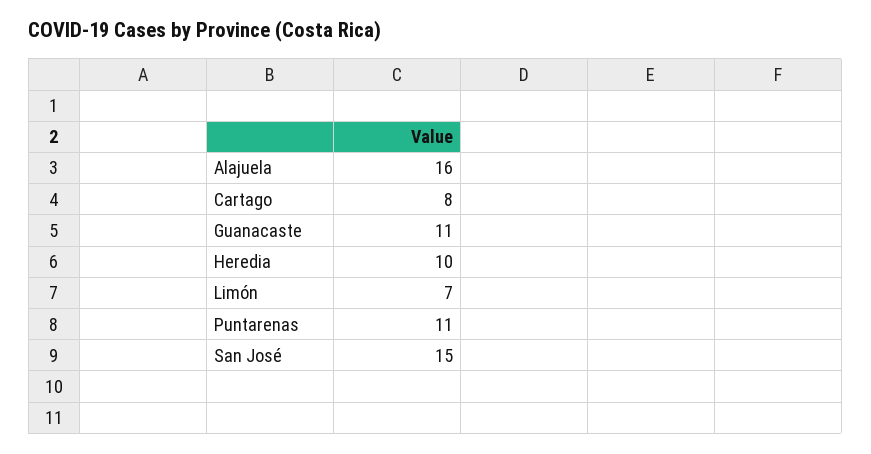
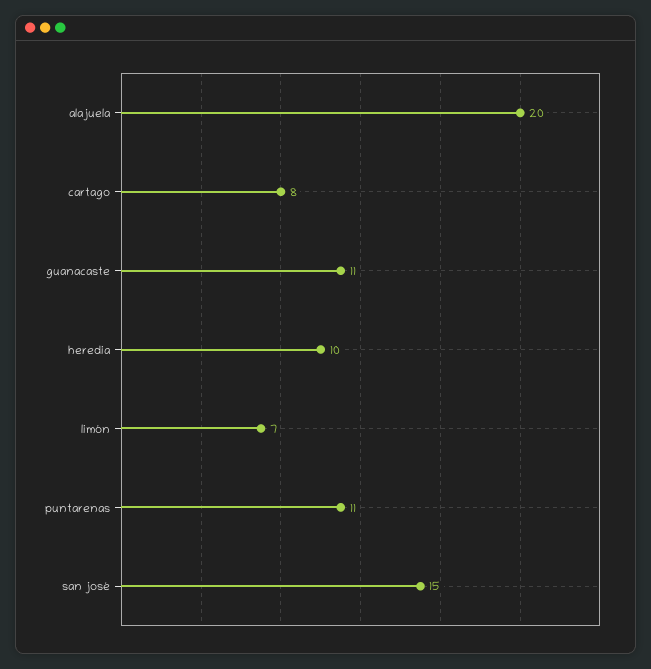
  {
-   "Alajuela": 16,
+   "Alajuela": 20,
    "Cartago": 8,
    "Guanacaste": 11,
    "Heredia": 10,
    "Limón": 7,
    "Puntarenas": 11,
    "San José": 15
  }

